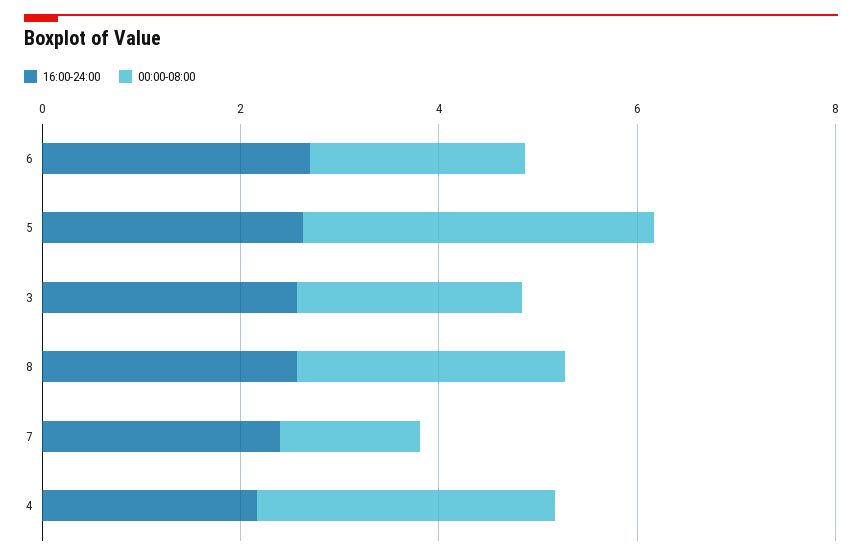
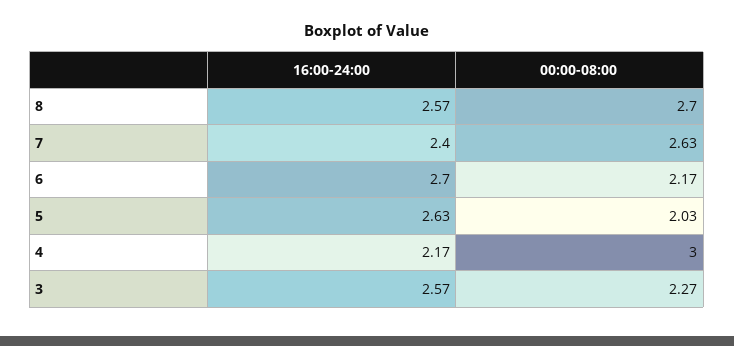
  {
    "16:00-24:00": {
      "6": 2.7,
      "5": 2.63,
      "3": 2.57,
      "8": 2.57,
      "7": 2.4,
      "4": 2.17
    },
    "00:00-08:00": {
      "6": 2.17,
-     "5": 3.5,
+     "5": 2.03,
      "3": 2.27,
      "8": 2.7,
-     "7": 1.5,
+     "7": 2.63,
      "4": 3
    }
  }

